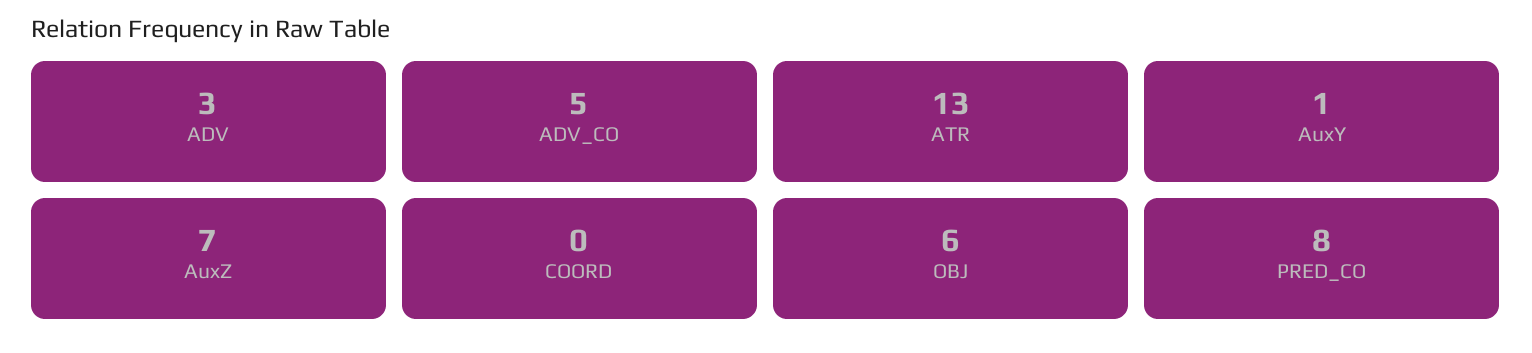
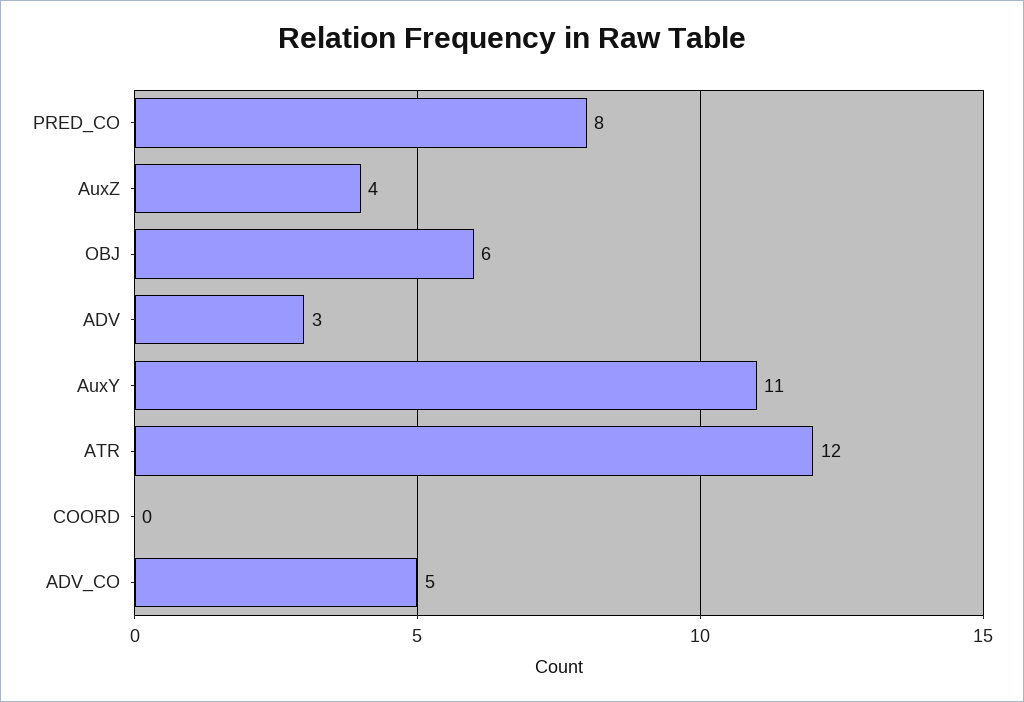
  {
    "ADV": 3,
    "ADV_CO": 5,
-   "ATR": 13,
+   "ATR": 12,
-   "AuxY": 1,
+   "AuxY": 11,
-   "AuxZ": 7,
+   "AuxZ": 4,
    "COORD": 0,
    "OBJ": 6,
    "PRED_CO": 8
  }

